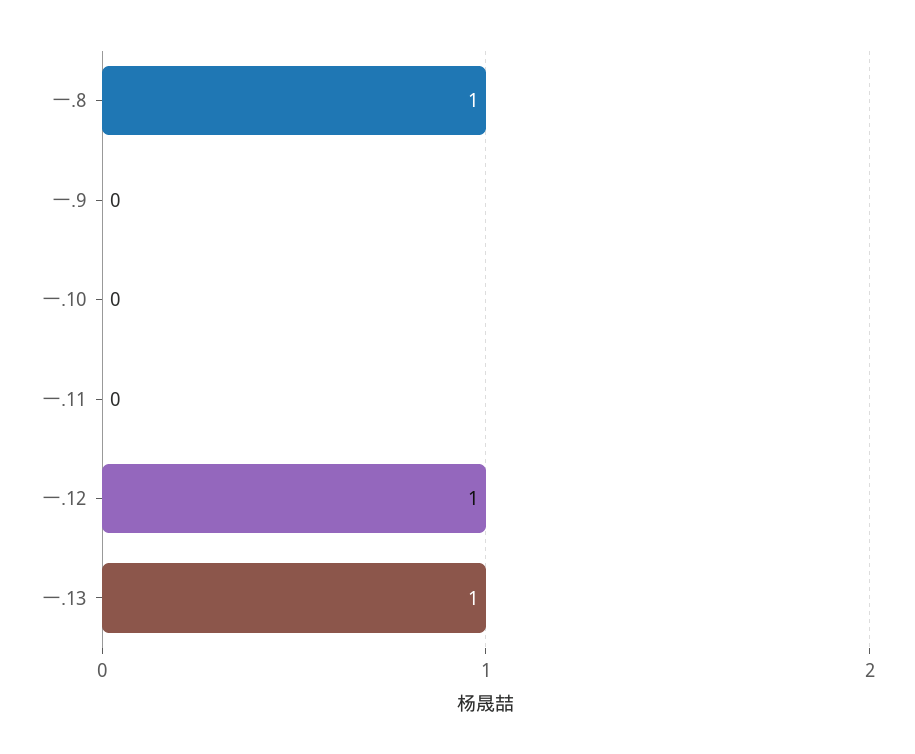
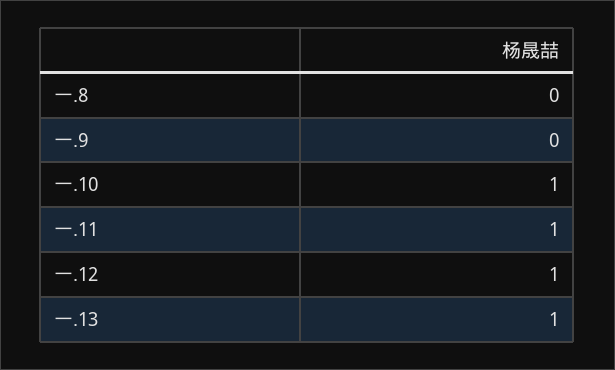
  {
-   "一.8": 1,
+   "一.8": 0,
    "一.9": 0,
-   "一.10": 0,
+   "一.10": 1,
-   "一.11": 0,
+   "一.11": 1,
    "一.12": 1,
    "一.13": 1
  }

